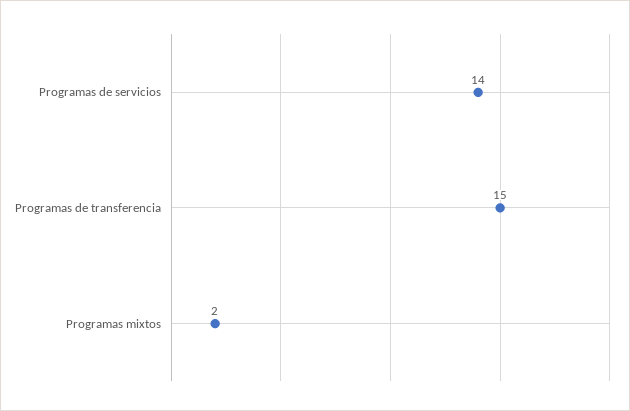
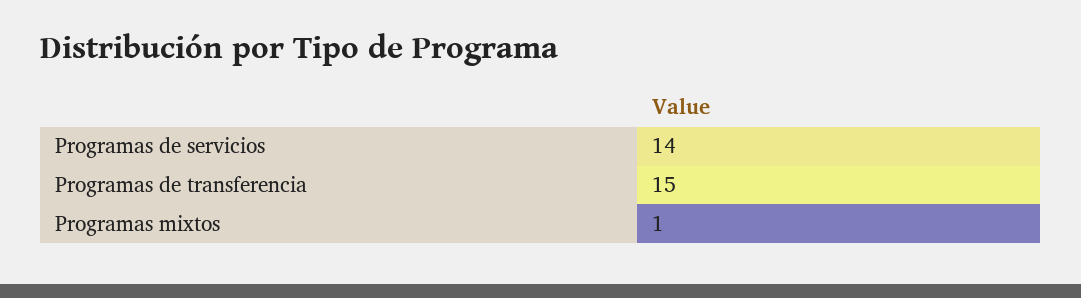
  {
    "Programas de servicios": 14,
    "Programas de transferencia": 15,
-   "Programas mixtos": 2
+   "Programas mixtos": 1
  }

